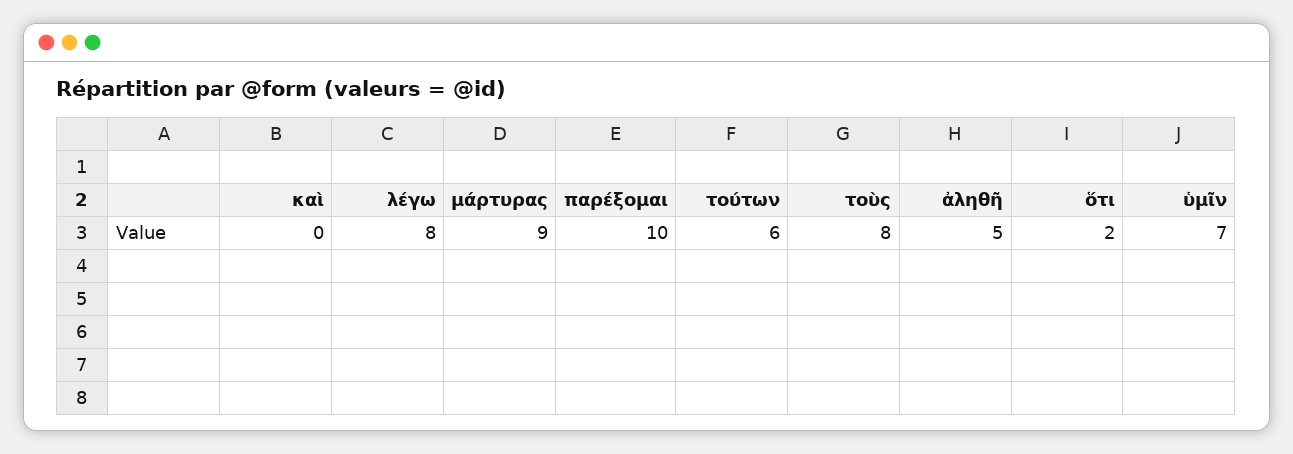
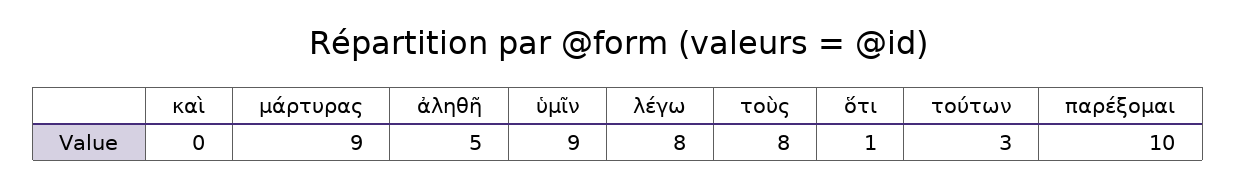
  {
    "καὶ": 0,
    "λέγω": 8,
    "μάρτυρας": 9,
    "παρέξομαι": 10,
-   "τούτων": 6,
+   "τούτων": 3,
    "τοὺς": 8,
    "ἀληθῆ": 5,
-   "ὅτι": 2,
+   "ὅτι": 1,
-   "ὑμῖν": 7
+   "ὑμῖν": 9
  }

